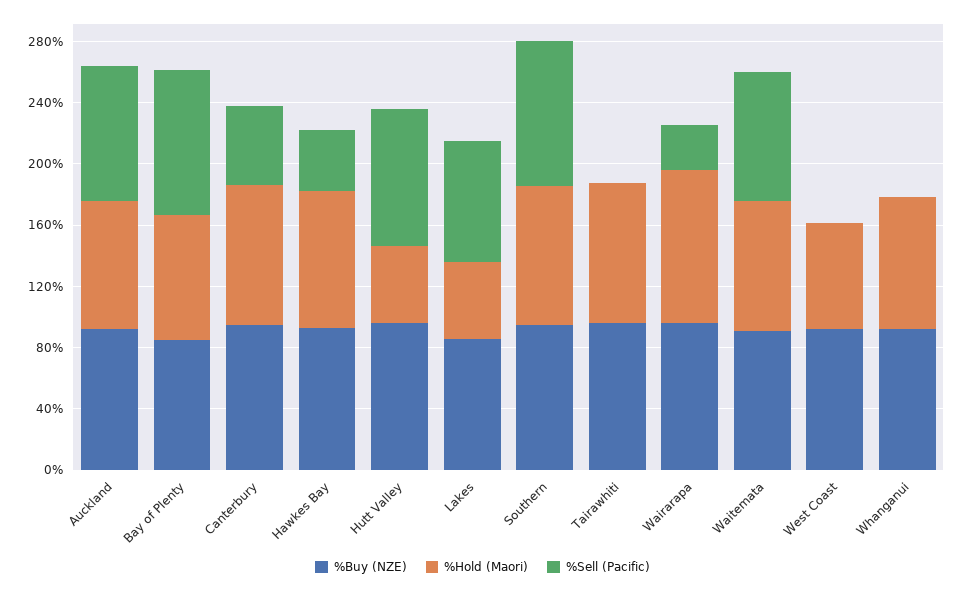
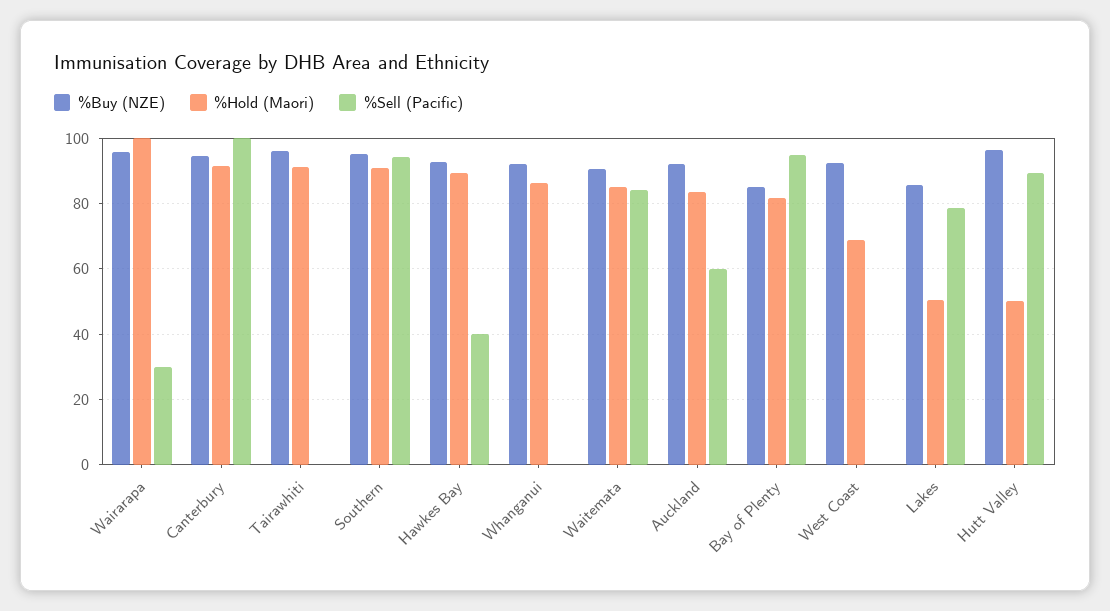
  {
    "%Buy (NZE)": {
      "Auckland": 92,
      "Bay of Plenty": 84,
      "Canterbury": 94,
      "Hawkes Bay": 92,
      "Hutt Valley": 96,
      "Lakes": 86,
      "Southern": 96,
      "Tairawhiti": 96,
      "Wairarapa": 96,
      "Waitemata": 90,
      "West Coast": 92,
      "Whanganui": 92
    },
    "%Hold (Maori)": {
      "Auckland": 84,
      "Bay of Plenty": 82,
      "Canterbury": 92,
      "Hawkes Bay": 90,
      "Hutt Valley": 50,
      "Lakes": 50,
      "Southern": 90,
      "Tairawhiti": 92,
      "Wairarapa": 100,
      "Waitemata": 86,
      "West Coast": 68,
      "Whanganui": 86
    },
    "%Sell (Pacific)": {
-     "Auckland": 90,
+     "Auckland": 60,
      "Bay of Plenty": 94,
-     "Canterbury": 50,
+     "Canterbury": 100,
      "Hawkes Bay": 40,
      "Hutt Valley": 90,
      "Lakes": 78,
      "Southern": 94,
      "Tairawhiti": 0,
      "Wairarapa": 30,
      "Waitemata": 84,
      "West Coast": 0,
      "Whanganui": 0
    }
  }

